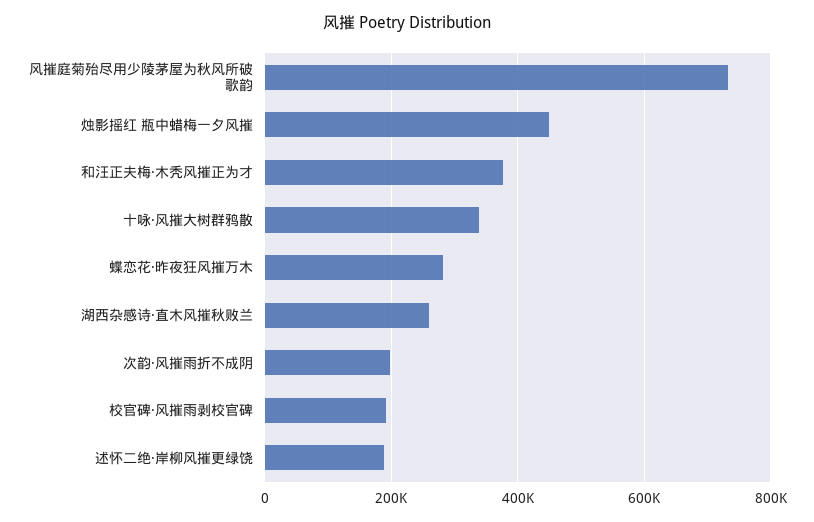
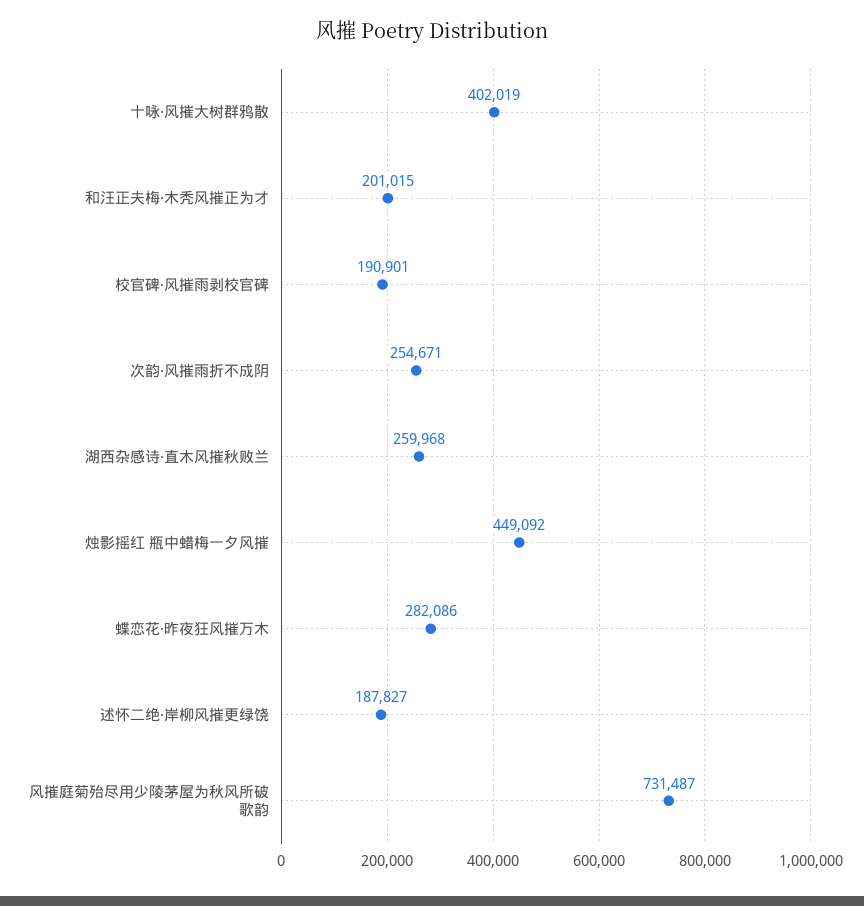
  {
    "风摧庭菊殆尽用少陵茅屋为秋风所破歌韵": 731487,
    "烛影摇红 瓶中蜡梅一夕风摧": 449092,
-   "和汪正夫梅·木秃风摧正为才": 380000,
+   "和汪正夫梅·木秃风摧正为才": 201015,
-   "十咏·风摧大树群鸦散": 340000,
+   "十咏·风摧大树群鸦散": 402019,
    "蝶恋花·昨夜狂风摧万木": 282086,
    "湖西杂感诗·直木风摧秋败兰": 259968,
-   "次韵·风摧雨折不成阴": 200000,
+   "次韵·风摧雨折不成阴": 254671,
    "校官碑·风摧雨剥校官碑": 190901,
    "述怀二绝·岸柳风摧更绿饶": 187827
  }

